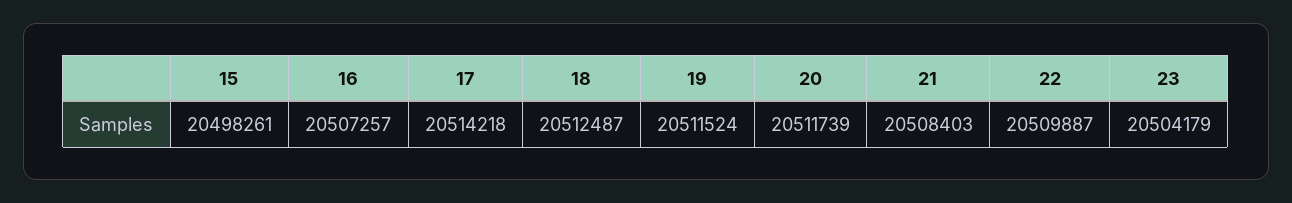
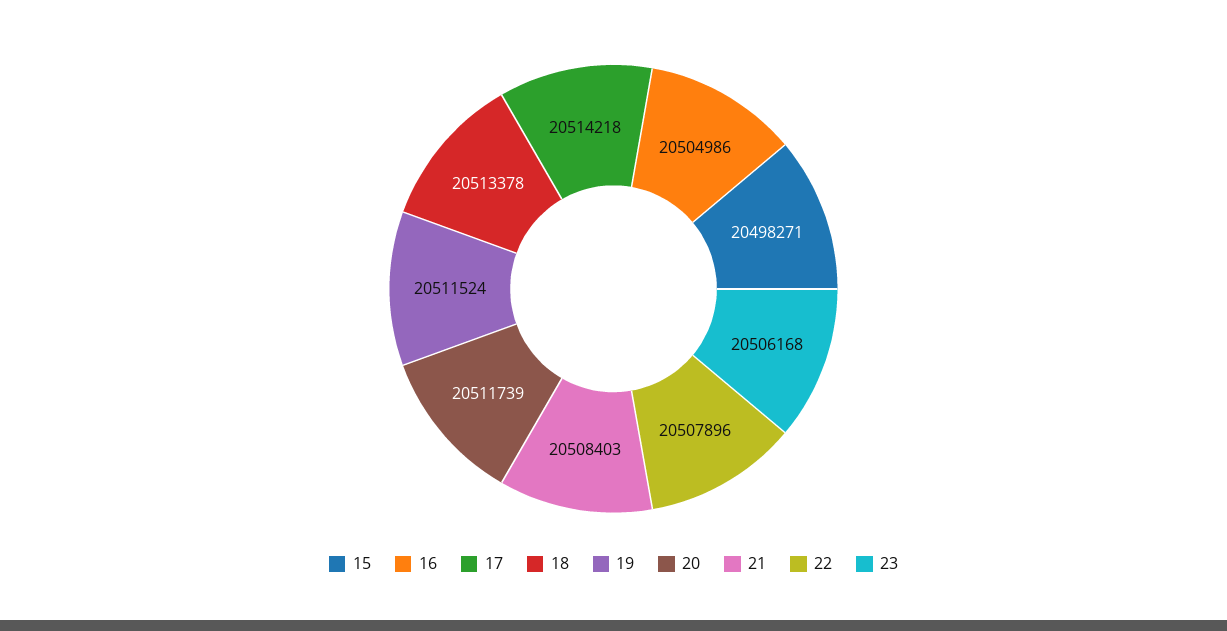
  {
-   "15": 20498261,
+   "15": 20498271,
-   "16": 20507257,
+   "16": 20504986,
    "17": 20514218,
-   "18": 20512487,
+   "18": 20513378,
    "19": 20511524,
    "20": 20511739,
    "21": 20508403,
-   "22": 20509887,
+   "22": 20507896,
-   "23": 20504179
+   "23": 20506168
  }

